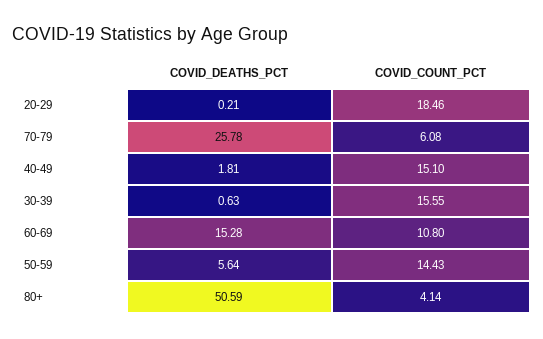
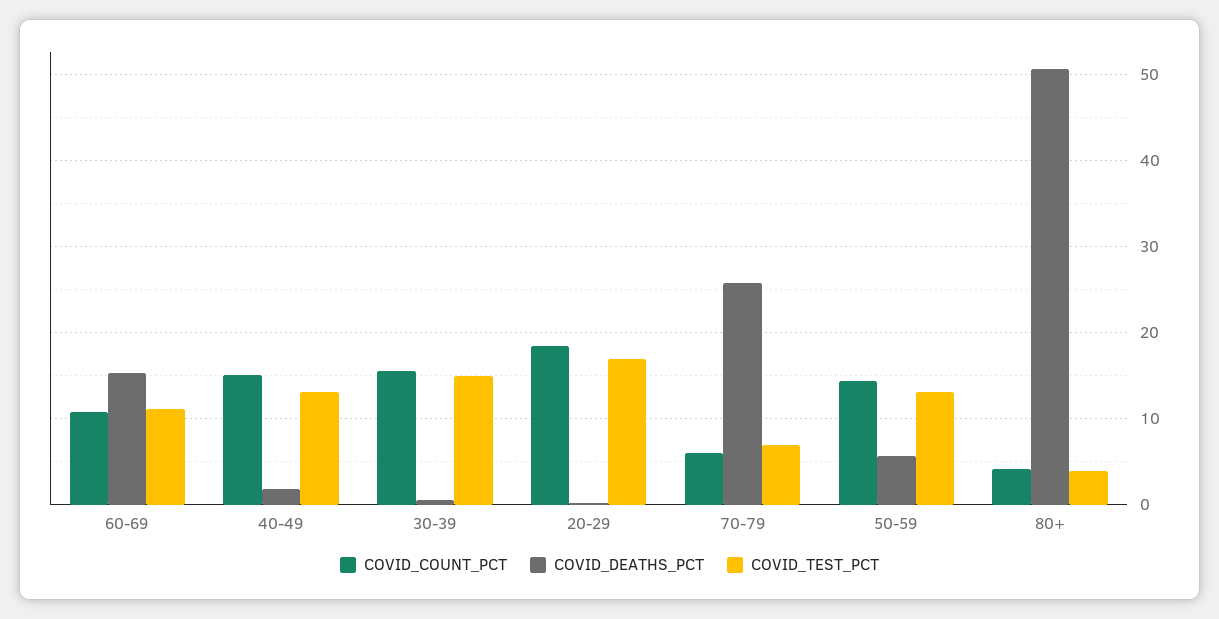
  {
    "COVID_DEATHS_PCT": {
      "20-29": 0.21,
      "70-79": 25.78,
      "40-49": 1.81,
      "30-39": 0.63,
      "60-69": 15.28,
      "50-59": 5.64,
      "80+": 50.59
    },
    "COVID_COUNT_PCT": {
      "20-29": 18.46,
      "70-79": 6.08,
      "40-49": 15.1,
      "30-39": 15.55,
      "60-69": 10.8,
      "50-59": 14.43,
      "80+": 4.14
-   }
+   },
+   "COVID_TEST_PCT": {
+     "60-69": 11,
+     "40-49": 13,
+     "30-39": 15,
+     "20-29": 17,
+     "70-79": 7,
+     "50-59": 13,
+     "80+": 4
+   }
  }

